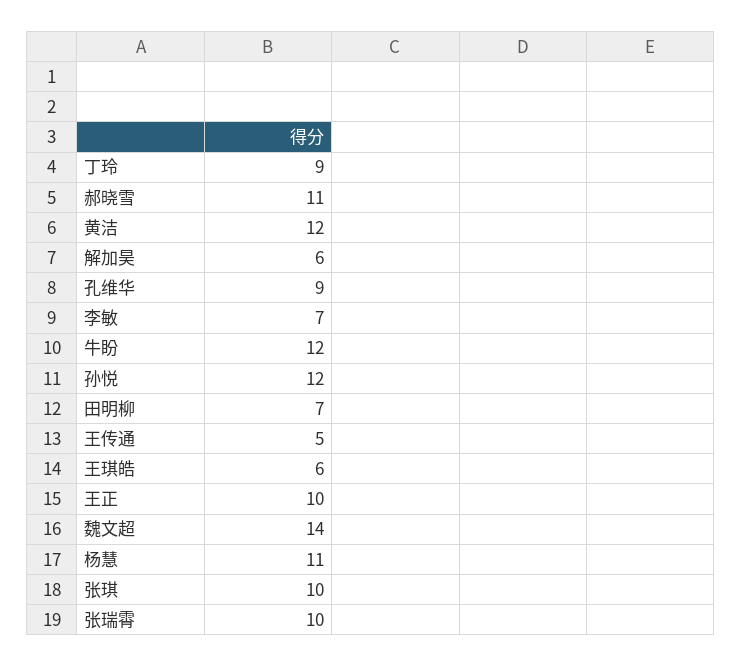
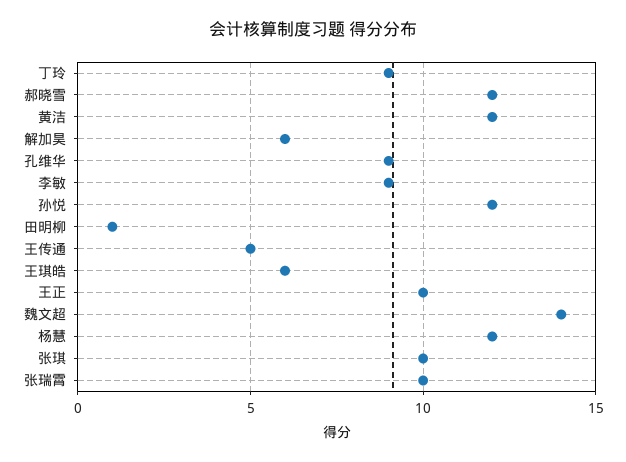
  {
    "丁玲": 9,
-   "郝晓雪": 11,
+   "郝晓雪": 12,
    "黄洁": 12,
    "解加昊": 6,
    "孔维华": 9,
-   "李敏": 7,
+   "李敏": 9,
-   "牛盼": 12,
    "孙悦": 12,
-   "田明柳": 7,
+   "田明柳": 1,
    "王传通": 5,
    "王琪皓": 6,
    "王正": 10,
    "魏文超": 14,
-   "杨慧": 11,
+   "杨慧": 12,
    "张琪": 10,
    "张瑞霄": 10
  }

